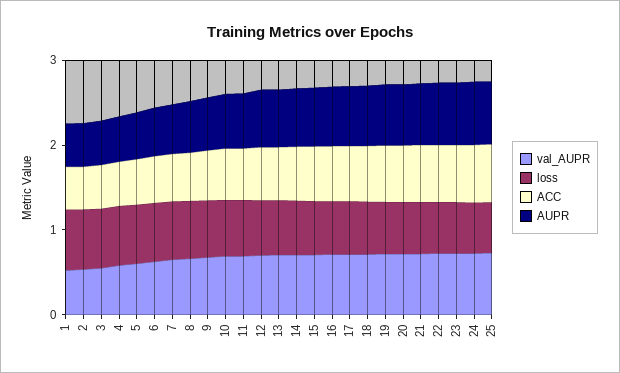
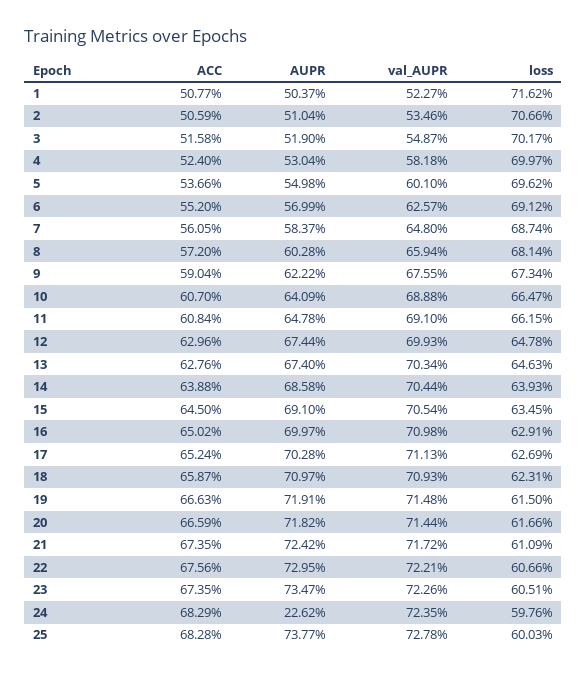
  {
    "val_AUPR": {
      "1": 0.5227,
      "2": 0.5346,
      "3": 0.5487,
      "4": 0.5818,
      "5": 0.601,
      "6": 0.6257,
      "7": 0.648,
      "8": 0.6594,
      "9": 0.6755,
      "10": 0.6888,
      "11": 0.691,
      "12": 0.6993,
      "13": 0.7034,
      "14": 0.7044,
      "15": 0.7054,
      "16": 0.7098,
      "17": 0.7113,
      "18": 0.7093,
      "19": 0.7148,
      "20": 0.7144,
      "21": 0.7172,
      "22": 0.7221,
      "23": 0.7226,
      "24": 0.7235,
      "25": 0.7278
    },
    "loss": {
      "1": 0.7162,
      "2": 0.7066,
      "3": 0.7017,
      "4": 0.6997,
      "5": 0.6962,
      "6": 0.6912,
      "7": 0.6874,
      "8": 0.6814,
      "9": 0.6734,
      "10": 0.6647,
      "11": 0.6615,
      "12": 0.6478,
      "13": 0.6463,
      "14": 0.6393,
      "15": 0.6345,
      "16": 0.6291,
      "17": 0.6269,
      "18": 0.6231,
      "19": 0.615,
      "20": 0.6166,
      "21": 0.6109,
      "22": 0.6066,
      "23": 0.6051,
      "24": 0.5976,
      "25": 0.6003
    },
    "ACC": {
      "1": 0.5077,
      "2": 0.5059,
      "3": 0.5158,
      "4": 0.524,
      "5": 0.5366,
      "6": 0.552,
      "7": 0.5605,
      "8": 0.572,
      "9": 0.5904,
      "10": 0.607,
      "11": 0.6084,
      "12": 0.6296,
      "13": 0.6276,
      "14": 0.6388,
      "15": 0.645,
      "16": 0.6502,
      "17": 0.6524,
      "18": 0.6587,
      "19": 0.6663,
      "20": 0.6659,
      "21": 0.6735,
      "22": 0.6756,
      "23": 0.6735,
      "24": 0.6829,
      "25": 0.6828
    },
    "AUPR": {
      "1": 0.5037,
      "2": 0.5104,
      "3": 0.519,
      "4": 0.5304,
      "5": 0.5498,
      "6": 0.5699,
      "7": 0.5837,
      "8": 0.6028,
      "9": 0.6222,
      "10": 0.6409,
      "11": 0.6478,
      "12": 0.6744,
      "13": 0.674,
      "14": 0.6858,
      "15": 0.691,
      "16": 0.6997,
      "17": 0.7028,
      "18": 0.7097,
      "19": 0.7191,
      "20": 0.7182,
      "21": 0.7242,
      "22": 0.7295,
      "23": 0.7347,
-     "24": 0.8,
+     "24": 0.2262,
      "25": 0.7377
    }
  }

